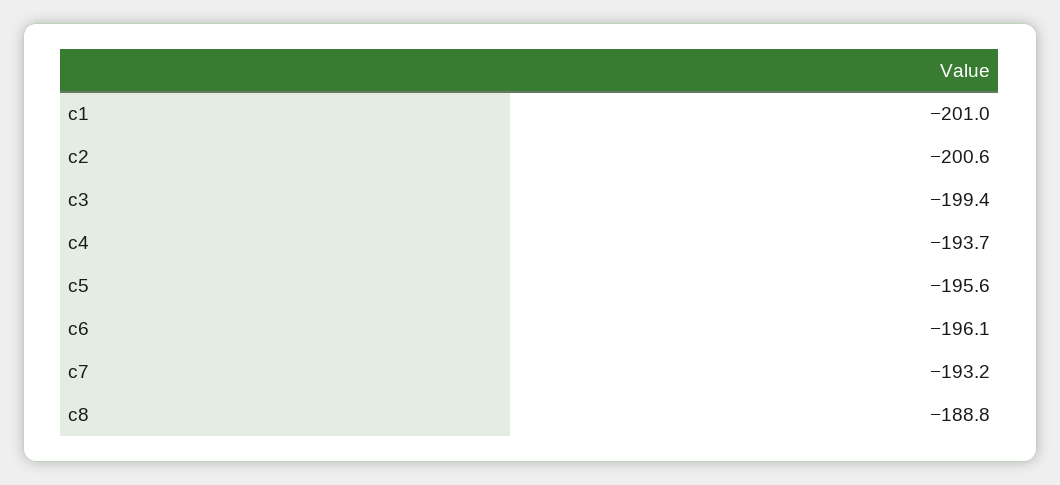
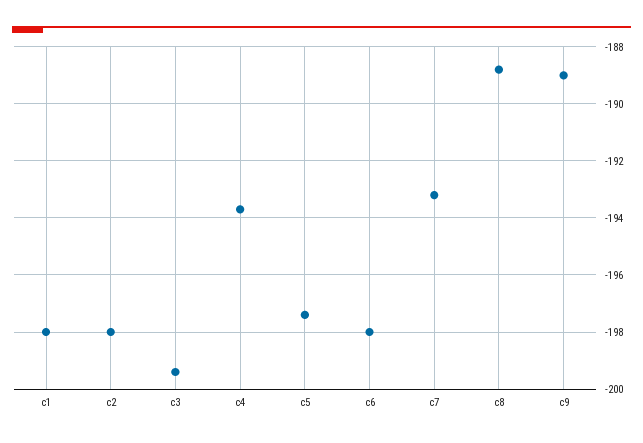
  {
-   "c1": -201,
+   "c1": -198,
-   "c2": -200.6,
+   "c2": -198,
    "c3": -199.4,
    "c4": -193.7,
-   "c5": -195.6,
+   "c5": -197.5,
-   "c6": -196.1,
+   "c6": -198,
    "c7": -193.2,
-   "c8": -188.8
+   "c8": -188.8,
+   "c9": -189
  }

